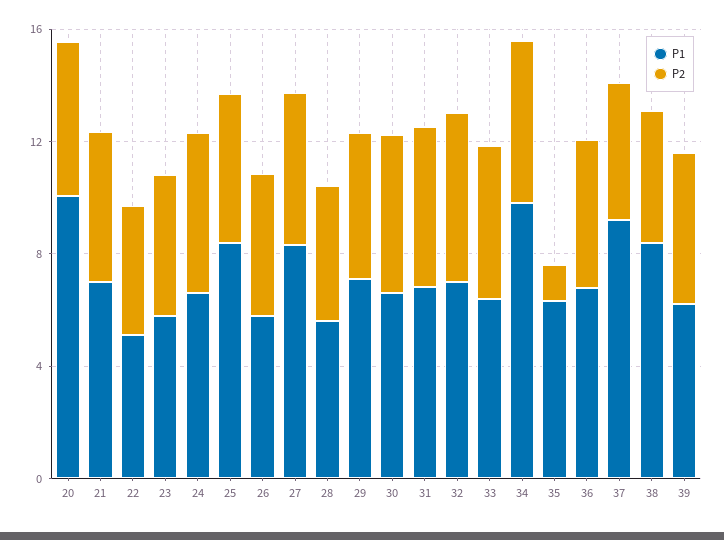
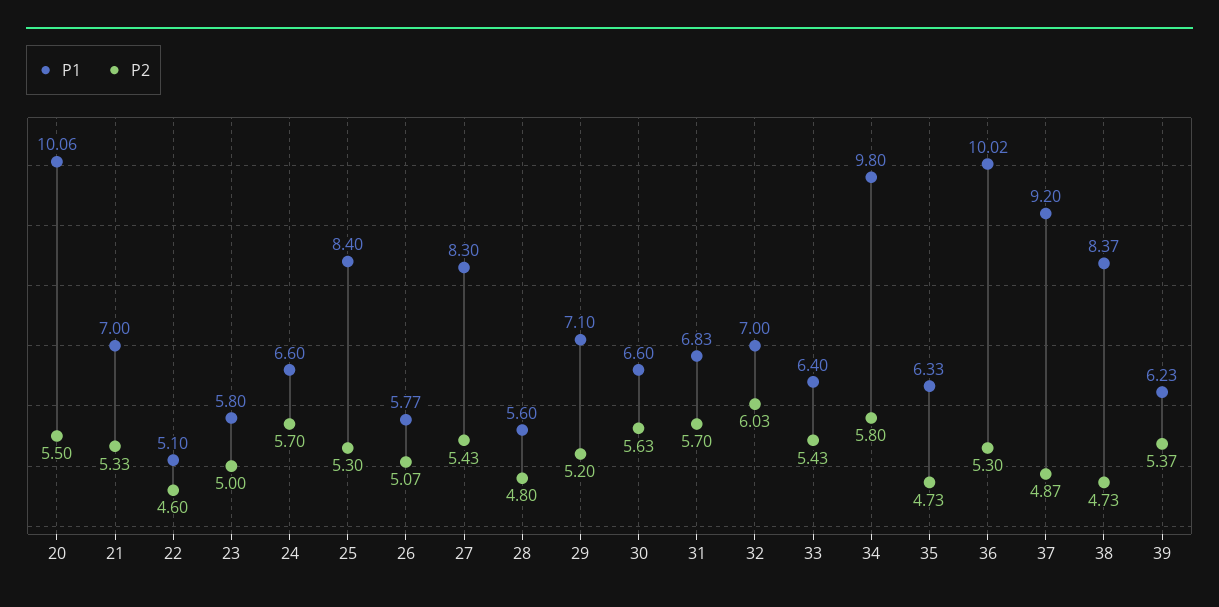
  {
    "P1": {
      "20": 10.06,
      "21": 7,
      "22": 5.1,
      "23": 5.8,
      "24": 6.6,
      "25": 8.4,
      "26": 5.77,
      "27": 8.3,
      "28": 5.6,
      "29": 7.1,
      "30": 6.6,
      "31": 6.83,
      "32": 7,
      "33": 6.4,
      "34": 9.8,
      "35": 6.33,
-     "36": 7,
+     "36": 10.02,
      "37": 9.2,
      "38": 8.37,
      "39": 6.23
    },
    "P2": {
      "20": 5.5,
      "21": 5.33,
      "22": 4.6,
      "23": 5,
      "24": 5.7,
      "25": 5.3,
      "26": 5.07,
      "27": 5.43,
      "28": 4.8,
      "29": 5.2,
      "30": 5.63,
      "31": 5.7,
      "32": 6.03,
      "33": 5.43,
      "34": 5.8,
-     "35": 1,
+     "35": 4.73,
      "36": 5.3,
      "37": 4.87,
      "38": 4.73,
      "39": 5.37
    }
  }

